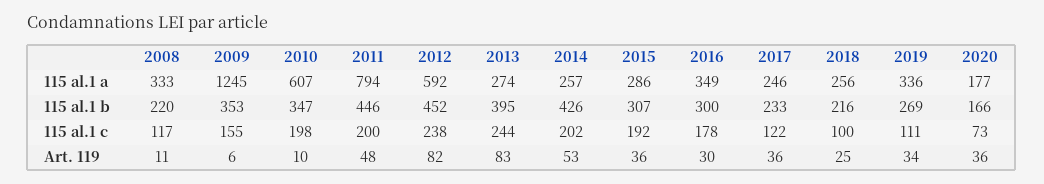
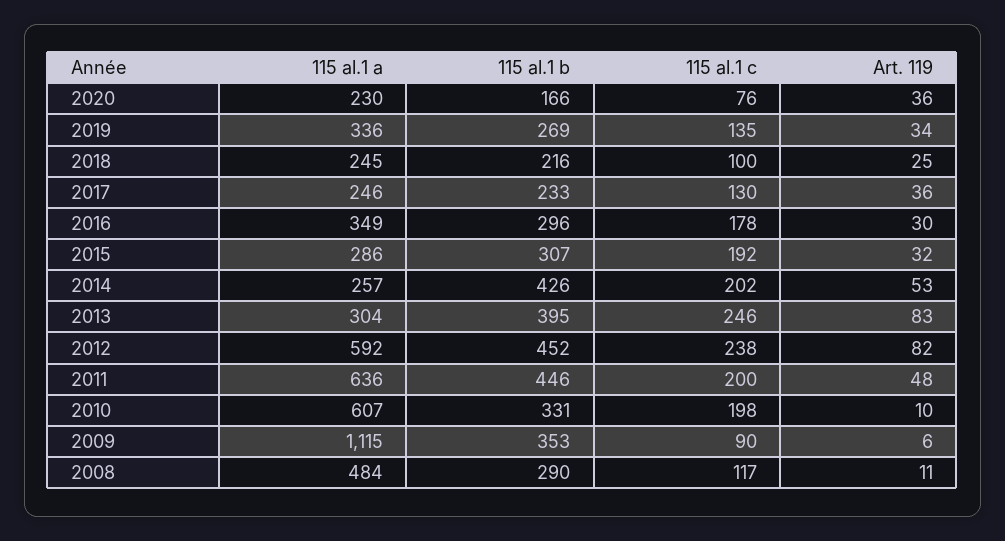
  {
    "2008": {
-     "115 al.1 a": 333,
+     "115 al.1 a": 484,
-     "115 al.1 b": 220,
+     "115 al.1 b": 290,
      "115 al.1 c": 117,
      "Art. 119": 11
    },
    "2009": {
-     "115 al.1 a": 1245,
+     "115 al.1 a": 1115,
      "115 al.1 b": 353,
-     "115 al.1 c": 155,
+     "115 al.1 c": 90,
      "Art. 119": 6
    },
    "2010": {
      "115 al.1 a": 607,
-     "115 al.1 b": 347,
+     "115 al.1 b": 331,
      "115 al.1 c": 198,
      "Art. 119": 10
    },
    "2011": {
-     "115 al.1 a": 794,
+     "115 al.1 a": 636,
      "115 al.1 b": 446,
      "115 al.1 c": 200,
      "Art. 119": 48
    },
    "2012": {
      "115 al.1 a": 592,
      "115 al.1 b": 452,
      "115 al.1 c": 238,
      "Art. 119": 82
    },
    "2013": {
-     "115 al.1 a": 274,
+     "115 al.1 a": 304,
      "115 al.1 b": 395,
-     "115 al.1 c": 244,
+     "115 al.1 c": 246,
      "Art. 119": 83
    },
    "2014": {
      "115 al.1 a": 257,
      "115 al.1 b": 426,
      "115 al.1 c": 202,
      "Art. 119": 53
    },
    "2015": {
      "115 al.1 a": 286,
      "115 al.1 b": 307,
      "115 al.1 c": 192,
-     "Art. 119": 36
+     "Art. 119": 32
    },
    "2016": {
      "115 al.1 a": 349,
-     "115 al.1 b": 300,
+     "115 al.1 b": 296,
      "115 al.1 c": 178,
      "Art. 119": 30
    },
    "2017": {
      "115 al.1 a": 246,
      "115 al.1 b": 233,
-     "115 al.1 c": 122,
+     "115 al.1 c": 130,
      "Art. 119": 36
    },
    "2018": {
-     "115 al.1 a": 256,
+     "115 al.1 a": 245,
      "115 al.1 b": 216,
      "115 al.1 c": 100,
      "Art. 119": 25
    },
    "2019": {
      "115 al.1 a": 336,
      "115 al.1 b": 269,
-     "115 al.1 c": 111,
+     "115 al.1 c": 135,
      "Art. 119": 34
    },
    "2020": {
-     "115 al.1 a": 177,
+     "115 al.1 a": 230,
      "115 al.1 b": 166,
-     "115 al.1 c": 73,
+     "115 al.1 c": 76,
      "Art. 119": 36
    }
  }

